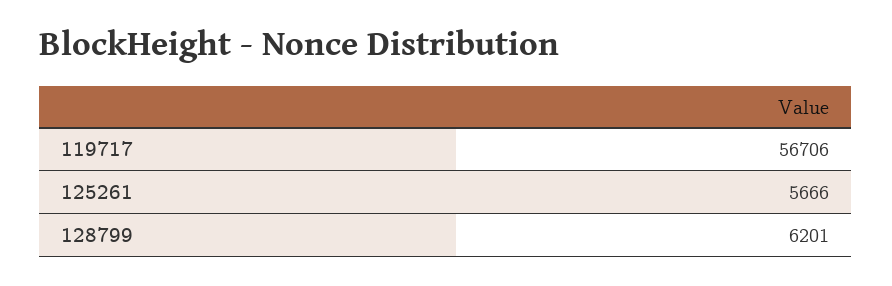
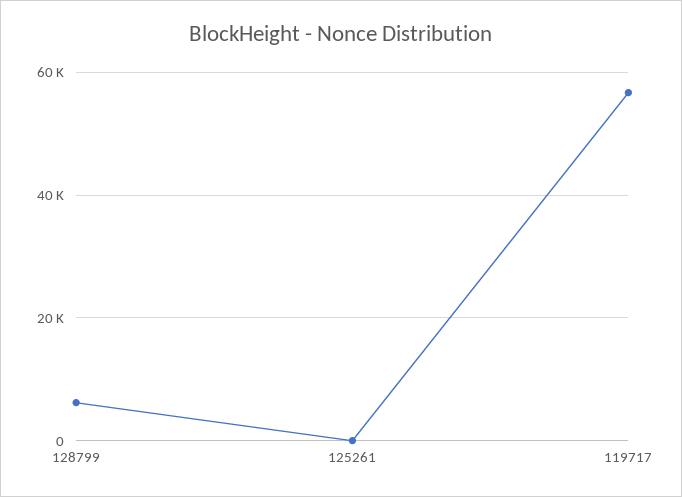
  {
    "119717": 56706,
-   "125261": 5666,
+   "125261": 0,
    "128799": 6201
  }

